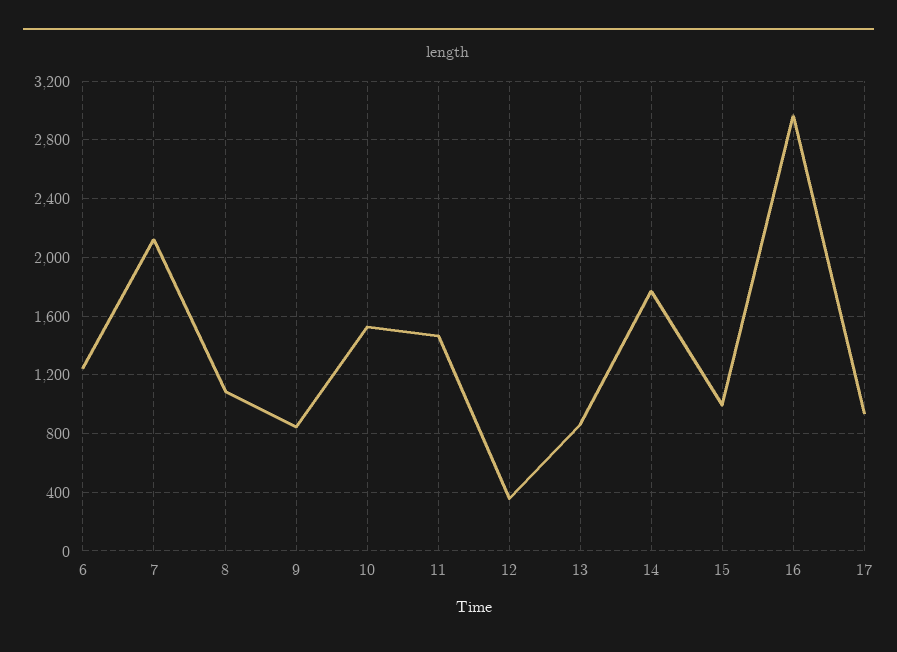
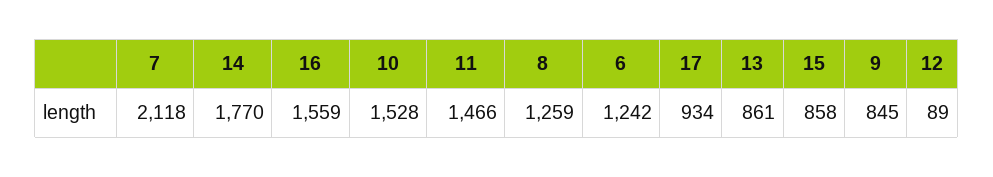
  {
    "6": 1242,
    "7": 2118,
-   "8": 1100,
+   "8": 1259,
    "9": 845,
    "10": 1528,
    "11": 1466,
-   "12": 350,
+   "12": 89,
    "13": 861,
    "14": 1770,
-   "15": 1000,
+   "15": 858,
-   "16": 2950,
+   "16": 1559,
    "17": 934
  }

